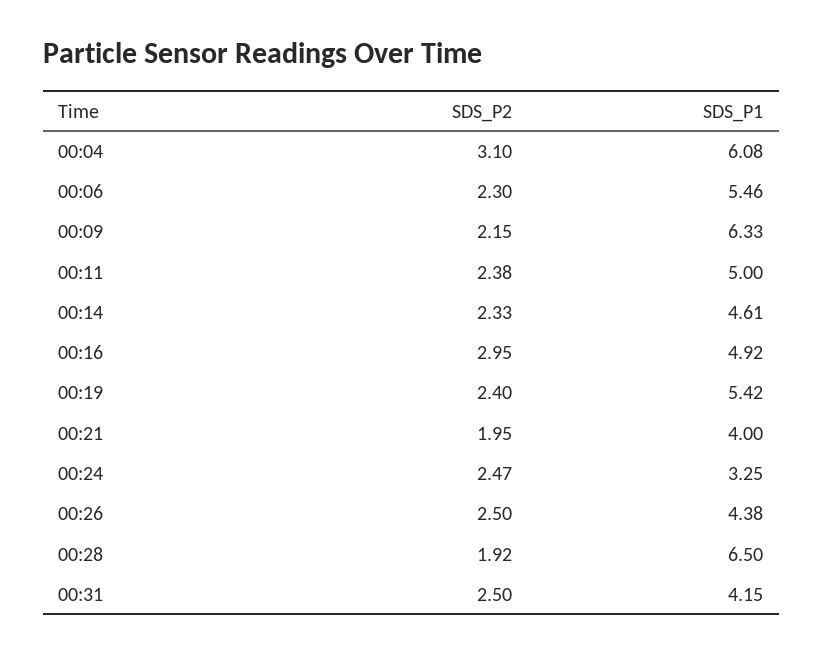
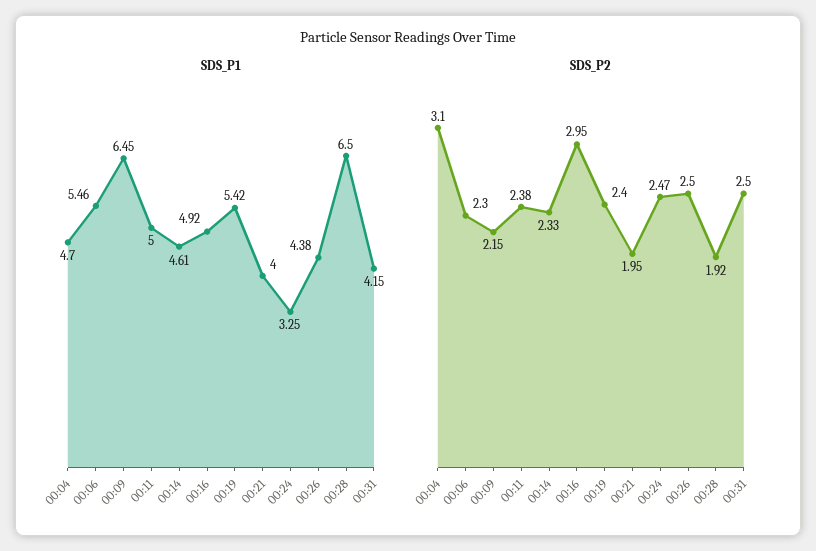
  {
    "SDS_P2": {
      "00:04": 3.1,
      "00:06": 2.3,
      "00:09": 2.15,
      "00:11": 2.38,
      "00:14": 2.33,
      "00:16": 2.95,
      "00:19": 2.4,
      "00:21": 1.95,
      "00:24": 2.47,
      "00:26": 2.5,
      "00:28": 1.92,
      "00:31": 2.5
    },
    "SDS_P1": {
-     "00:04": 6.08,
+     "00:04": 4.7,
      "00:06": 5.46,
-     "00:09": 6.33,
+     "00:09": 6.45,
      "00:11": 5,
      "00:14": 4.61,
      "00:16": 4.92,
      "00:19": 5.42,
      "00:21": 4,
      "00:24": 3.25,
      "00:26": 4.38,
      "00:28": 6.5,
      "00:31": 4.15
    }
  }

